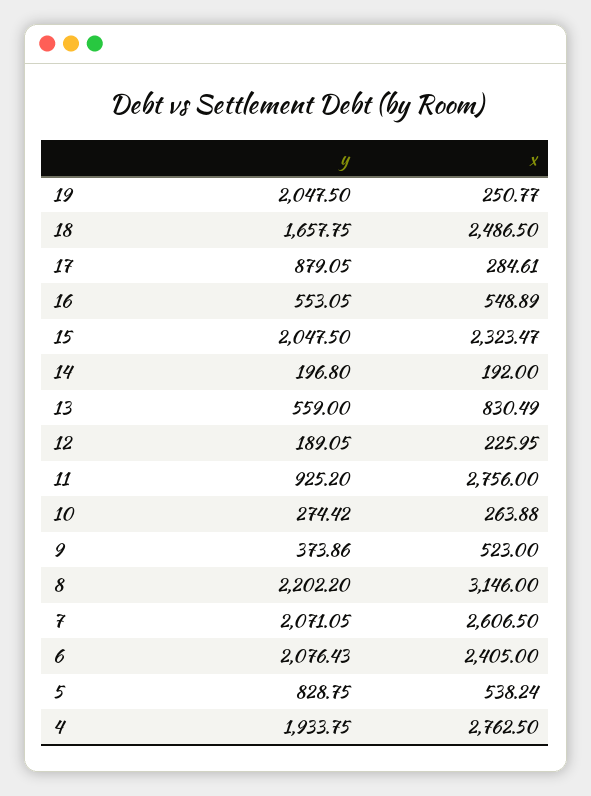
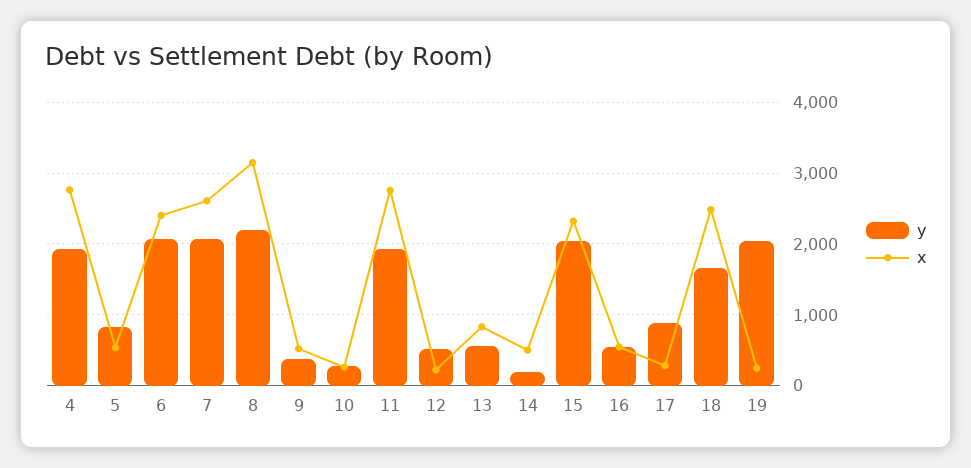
  {
    "y": {
      "19": 2047.5,
      "18": 1657.75,
      "17": 879.05,
      "16": 553.05,
      "15": 2047.5,
      "14": 196.8,
      "13": 559,
-     "12": 189.05,
+     "12": 500,
-     "11": 925.2,
+     "11": 1900,
      "10": 274.42,
      "9": 373.86,
      "8": 2202.2,
      "7": 2071.05,
      "6": 2076.43,
      "5": 828.75,
      "4": 1933.75
    },
    "x": {
      "19": 250.77,
      "18": 2486.5,
      "17": 284.61,
      "16": 548.89,
      "15": 2323.47,
-     "14": 192,
+     "14": 500,
      "13": 830.49,
      "12": 225.95,
      "11": 2756,
      "10": 263.88,
      "9": 523,
      "8": 3146,
      "7": 2606.5,
      "6": 2405,
      "5": 538.24,
      "4": 2762.5
    }
  }

